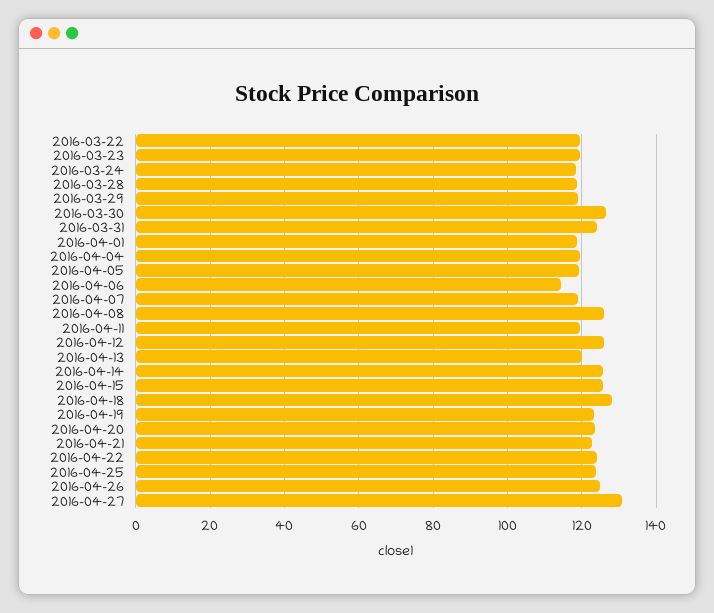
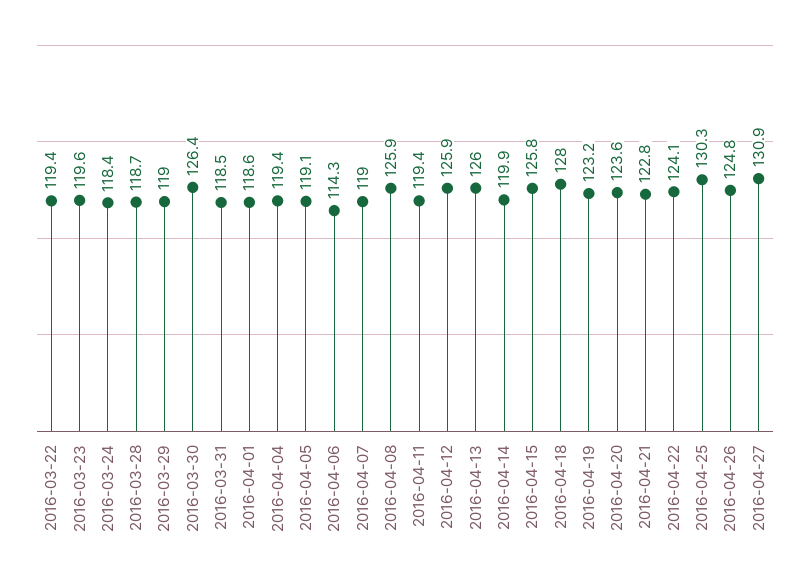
  {
    "2016-03-22": 119.4,
    "2016-03-23": 119.6,
    "2016-03-24": 118.4,
    "2016-03-28": 118.7,
    "2016-03-29": 119,
    "2016-03-30": 126.4,
-   "2016-03-31": 124,
+   "2016-03-31": 118.5,
    "2016-04-01": 118.6,
    "2016-04-04": 119.4,
    "2016-04-05": 119.1,
    "2016-04-06": 114.3,
    "2016-04-07": 119,
    "2016-04-08": 125.9,
    "2016-04-11": 119.4,
    "2016-04-12": 125.9,
-   "2016-04-13": 120,
+   "2016-04-13": 126,
-   "2016-04-14": 126,
+   "2016-04-14": 119.9,
    "2016-04-15": 125.8,
    "2016-04-18": 128,
    "2016-04-19": 123.2,
    "2016-04-20": 123.6,
    "2016-04-21": 122.8,
    "2016-04-22": 124.1,
-   "2016-04-25": 124,
+   "2016-04-25": 130.3,
    "2016-04-26": 124.8,
    "2016-04-27": 130.9
  }

